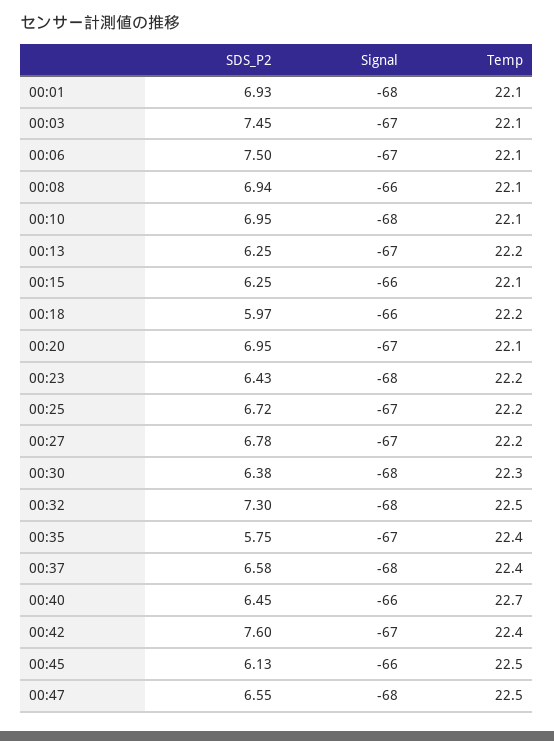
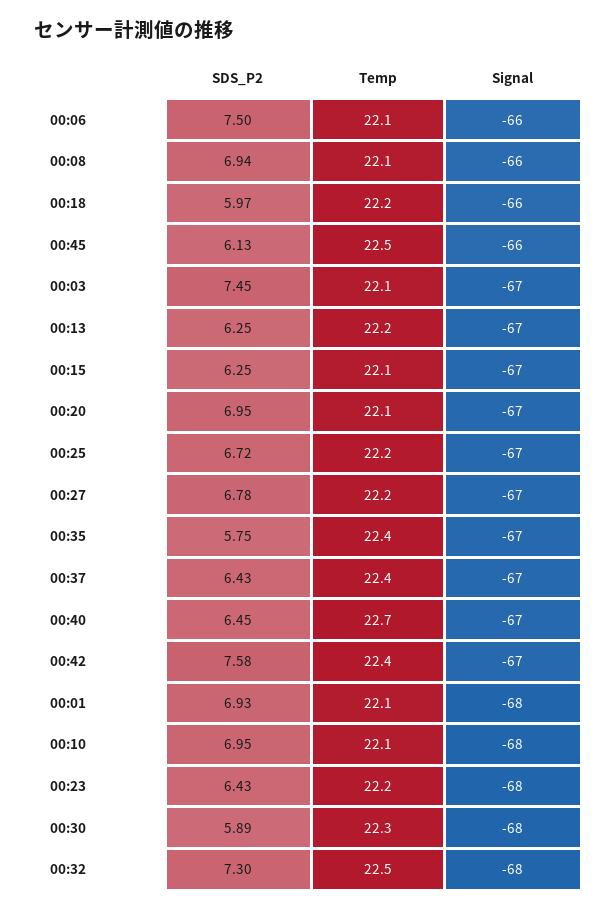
  {
    "SDS_P2": {
      "00:01": 6.93,
      "00:03": 7.45,
      "00:06": 7.5,
      "00:08": 6.94,
      "00:10": 6.95,
      "00:13": 6.25,
      "00:15": 6.25,
      "00:18": 5.97,
      "00:20": 6.95,
      "00:23": 6.43,
      "00:25": 6.72,
      "00:27": 6.78,
-     "00:30": 6.38,
+     "00:30": 5.89,
      "00:32": 7.3,
      "00:35": 5.75,
-     "00:37": 6.58,
+     "00:37": 6.43,
      "00:40": 6.45,
-     "00:42": 7.6,
+     "00:42": 7.58,
-     "00:45": 6.13,
+     "00:45": 6.13
-     "00:47": 6.55
    },
    "Signal": {
      "00:01": -68,
      "00:03": -67,
-     "00:06": -67,
+     "00:06": -66,
      "00:08": -66,
      "00:10": -68,
      "00:13": -67,
-     "00:15": -66,
+     "00:15": -67,
      "00:18": -66,
      "00:20": -67,
      "00:23": -68,
      "00:25": -67,
      "00:27": -67,
      "00:30": -68,
      "00:32": -68,
      "00:35": -67,
-     "00:37": -68,
+     "00:37": -67,
-     "00:40": -66,
+     "00:40": -67,
      "00:42": -67,
-     "00:45": -66,
+     "00:45": -66
-     "00:47": -68
    },
    "Temp": {
      "00:01": 22.1,
      "00:03": 22.1,
      "00:06": 22.1,
      "00:08": 22.1,
      "00:10": 22.1,
      "00:13": 22.2,
      "00:15": 22.1,
      "00:18": 22.2,
      "00:20": 22.1,
      "00:23": 22.2,
      "00:25": 22.2,
      "00:27": 22.2,
      "00:30": 22.3,
      "00:32": 22.5,
      "00:35": 22.4,
      "00:37": 22.4,
      "00:40": 22.7,
      "00:42": 22.4,
-     "00:45": 22.5,
+     "00:45": 22.5
-     "00:47": 22.5
    }
  }

